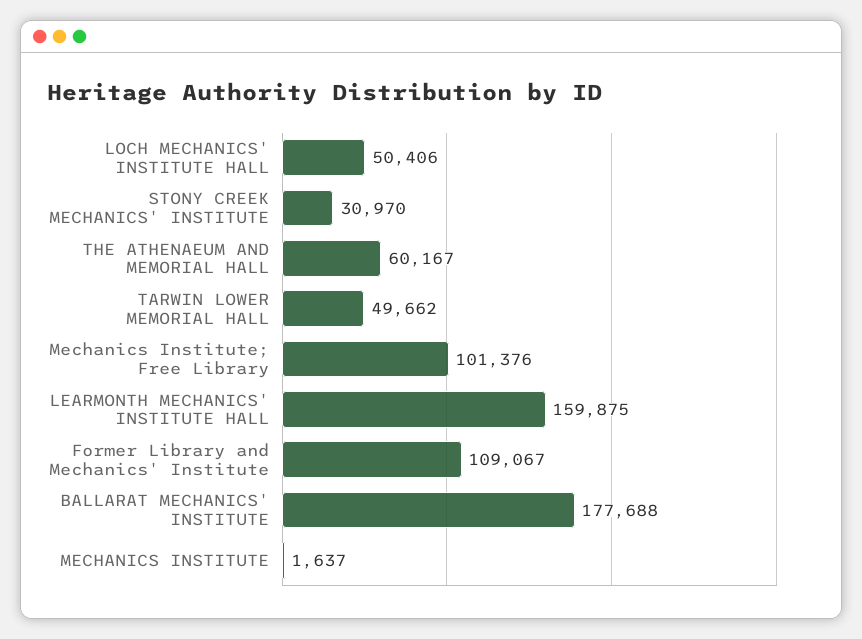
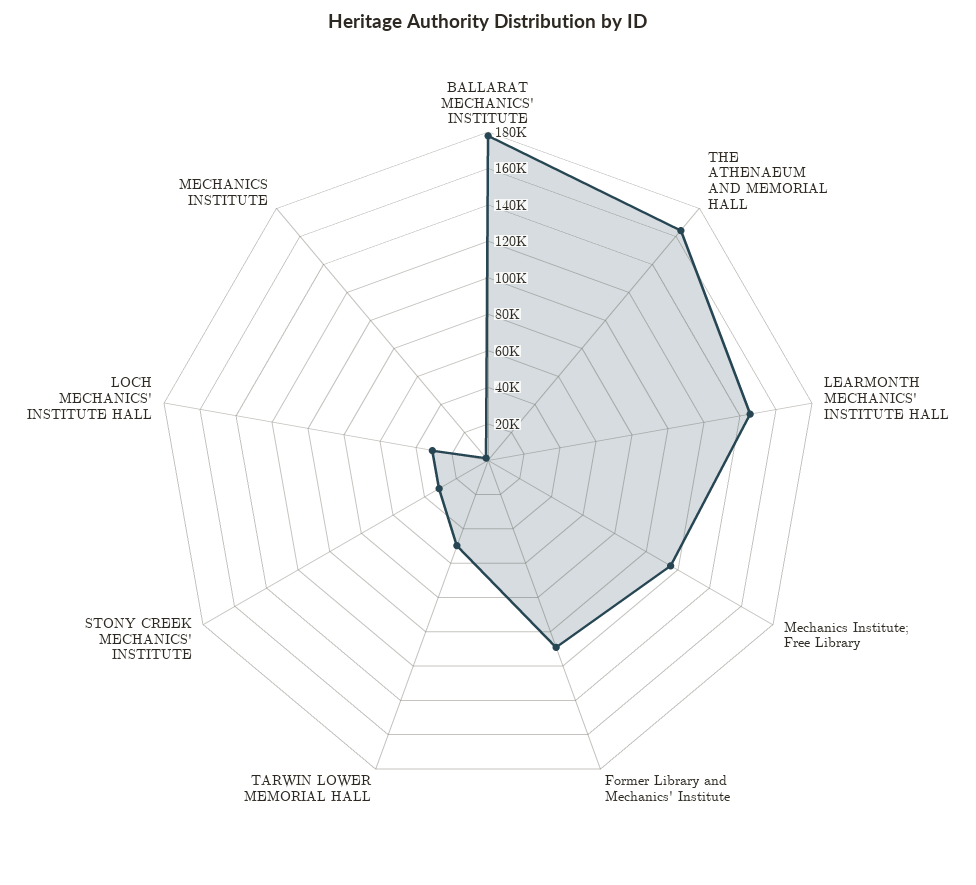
  {
-   "LOCH MECHANICS' INSTITUTE HALL": 50406,
+   "LOCH MECHANICS' INSTITUTE HALL": 30000,
    "STONY CREEK MECHANICS' INSTITUTE": 30970,
-   "THE ATHENAEUM AND MEMORIAL HALL": 60167,
+   "THE ATHENAEUM AND MEMORIAL HALL": 165000,
    "TARWIN LOWER MEMORIAL HALL": 49662,
-   "Mechanics Institute; Free Library": 101376,
+   "Mechanics Institute; Free Library": 115000,
-   "LEARMONTH MECHANICS' INSTITUTE HALL": 159875,
+   "LEARMONTH MECHANICS' INSTITUTE HALL": 145000,
    "Former Library and Mechanics' Institute": 109067,
    "BALLARAT MECHANICS' INSTITUTE": 177688,
    "MECHANICS INSTITUTE": 1637
  }

